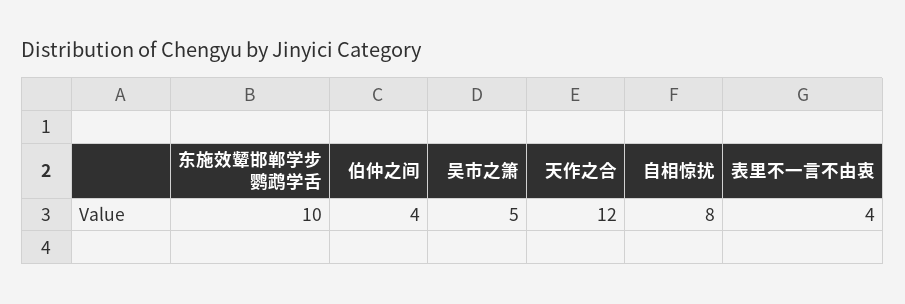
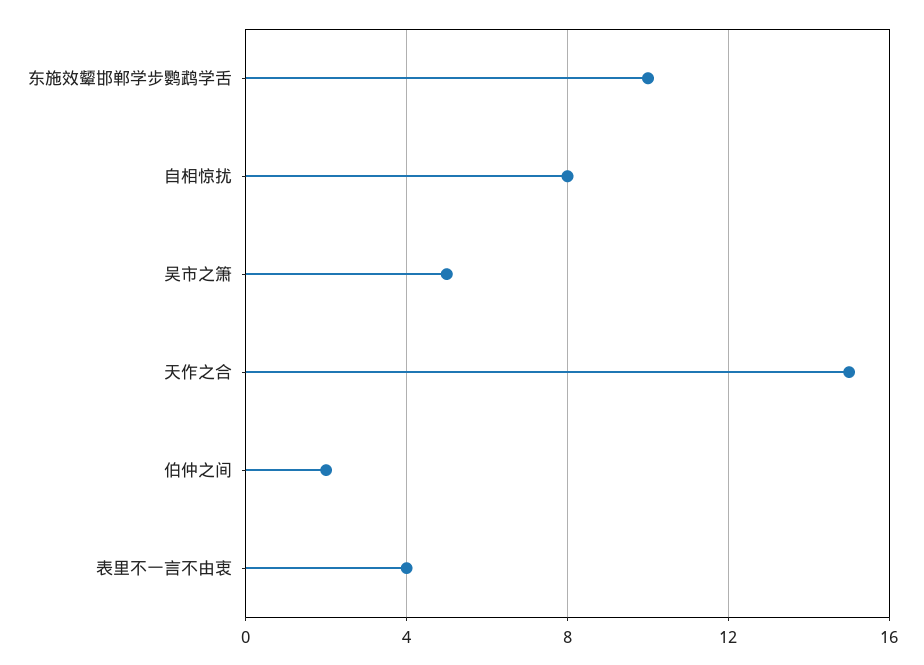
  {
    "东施效颦邯郸学步鹦鹉学舌": 10,
-   "伯仲之间": 4,
+   "伯仲之间": 2,
    "吴市之箫": 5,
-   "天作之合": 12,
+   "天作之合": 15,
    "自相惊扰": 8,
    "表里不一言不由衷": 4
  }

